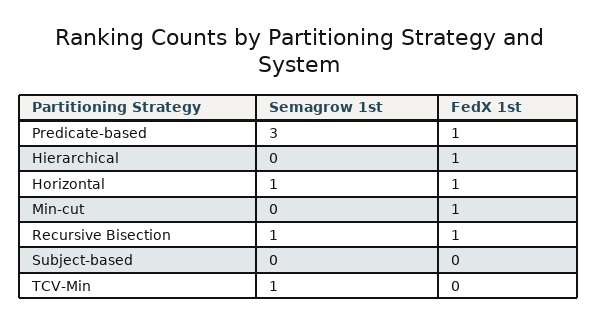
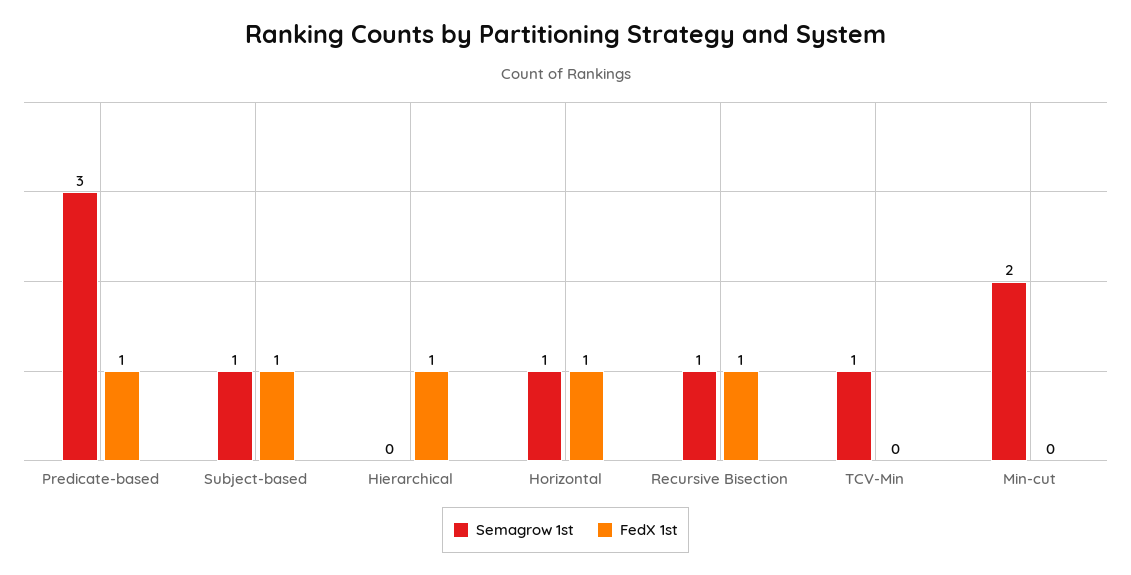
  {
    "Semagrow 1st": {
      "Predicate-based": 3,
      "Hierarchical": 0,
      "Horizontal": 1,
-     "Min-cut": 0,
+     "Min-cut": 2,
      "Recursive Bisection": 1,
-     "Subject-based": 0,
+     "Subject-based": 1,
      "TCV-Min": 1
    },
    "FedX 1st": {
      "Predicate-based": 1,
      "Hierarchical": 1,
      "Horizontal": 1,
-     "Min-cut": 1,
+     "Min-cut": 0,
      "Recursive Bisection": 1,
-     "Subject-based": 0,
+     "Subject-based": 1,
      "TCV-Min": 0
    }
  }

